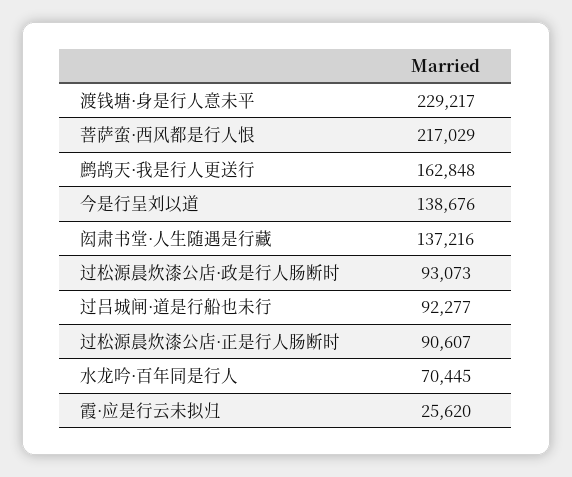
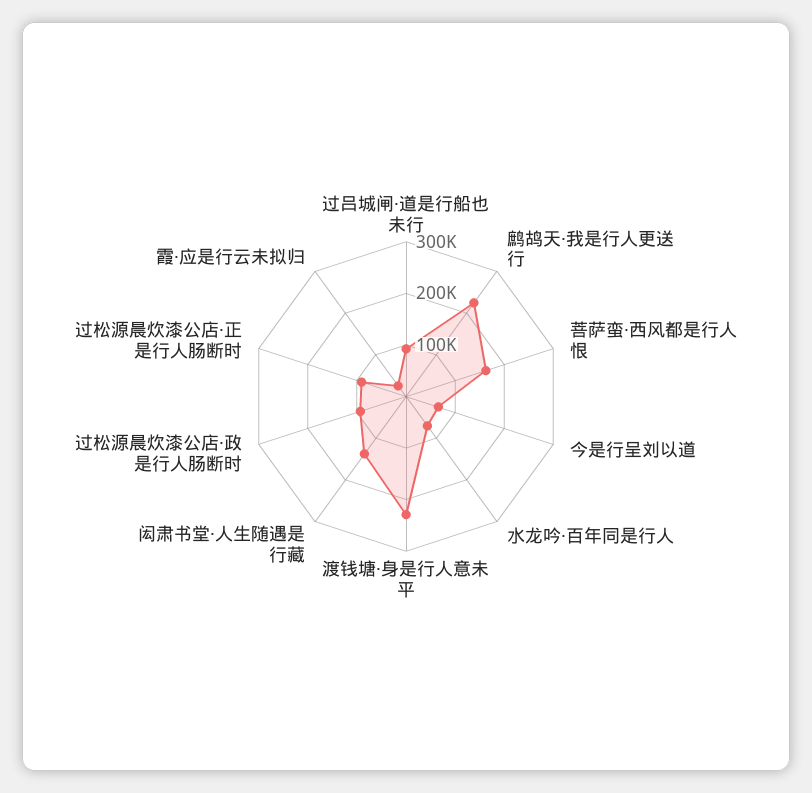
  {
    "渡钱塘·身是行人意未平": 229217,
-   "菩萨蛮·西风都是行人恨": 217029,
+   "菩萨蛮·西风都是行人恨": 160000,
-   "鹧鸪天·我是行人更送行": 162848,
+   "鹧鸪天·我是行人更送行": 220000,
-   "今是行呈刘以道": 138676,
+   "今是行呈刘以道": 60000,
    "闳肃书堂·人生随遇是行藏": 137216,
    "过松源晨炊漆公店·政是行人肠断时": 93073,
    "过吕城闸·道是行船也未行": 92277,
    "过松源晨炊漆公店·正是行人肠断时": 90607,
    "水龙吟·百年同是行人": 70445,
    "霞·应是行云未拟归": 25620
  }

